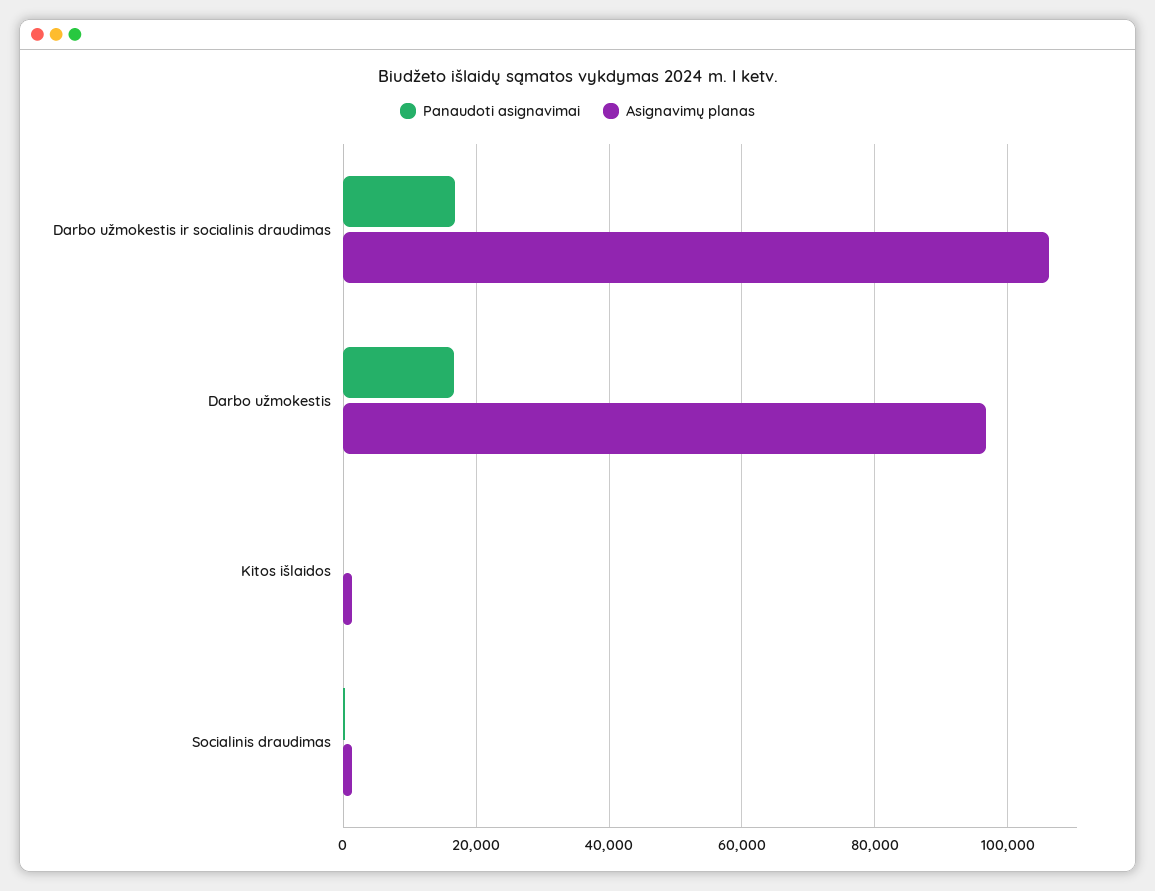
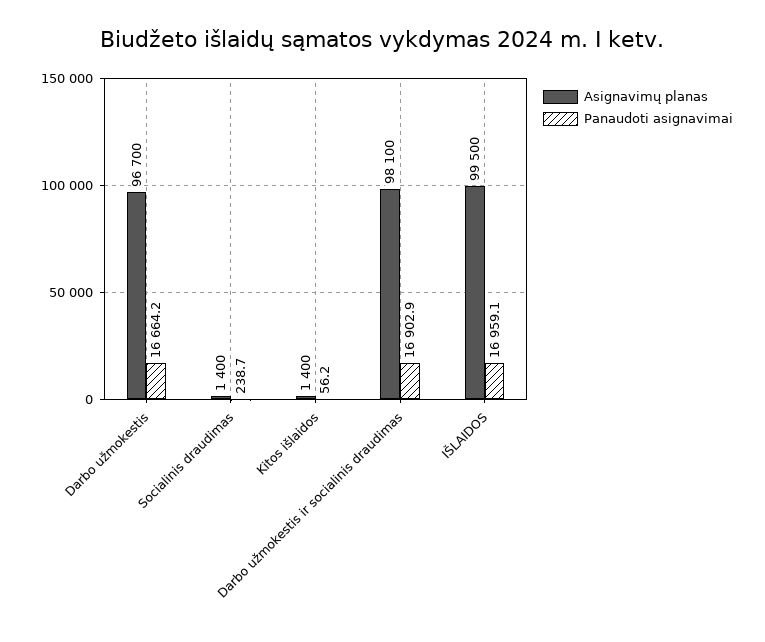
  {
    "Panaudoti asignavimai": {
      "Darbo užmokestis ir socialinis draudimas": 16902.9,
      "Darbo užmokestis": 16664.2,
      "Kitos išlaidos": 56.2,
-     "Socialinis draudimas": 238.7
+     "Socialinis draudimas": 238.7,
+     "IŠLAIDOS": 16959.1
    },
    "Asignavimų planas": {
-     "Darbo užmokestis ir socialinis draudimas": 106000,
+     "Darbo užmokestis ir socialinis draudimas": 98100,
      "Darbo užmokestis": 96700,
      "Kitos išlaidos": 1400,
-     "Socialinis draudimas": 1400
+     "Socialinis draudimas": 1400,
+     "IŠLAIDOS": 99500
    }
  }

